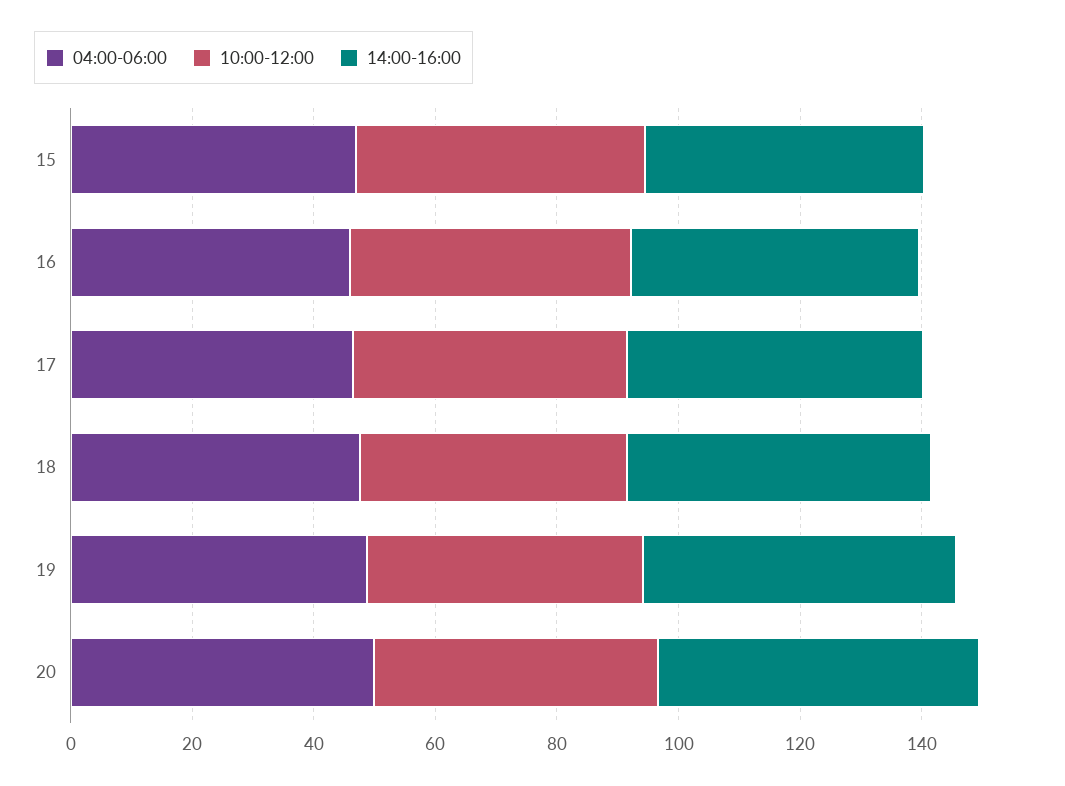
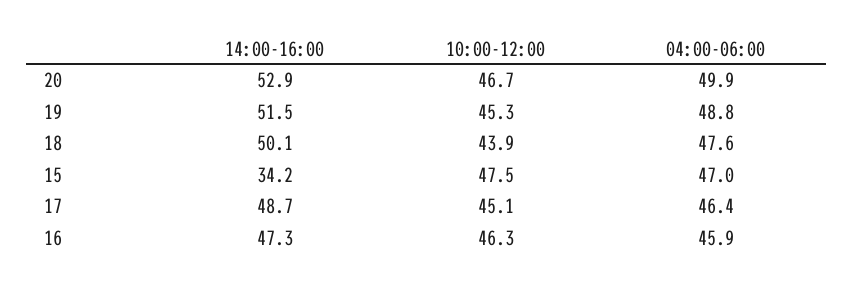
  {
    "04:00-06:00": {
      "15": 47,
      "16": 45.9,
      "17": 46.4,
      "18": 47.6,
      "19": 48.8,
      "20": 49.9
    },
    "10:00-12:00": {
      "15": 47.5,
      "16": 46.3,
      "17": 45.1,
      "18": 43.9,
      "19": 45.3,
      "20": 46.7
    },
    "14:00-16:00": {
-     "15": 45,
+     "15": 34.2,
      "16": 47.3,
      "17": 48.7,
      "18": 50.1,
      "19": 51.5,
      "20": 52.9
    }
  }

